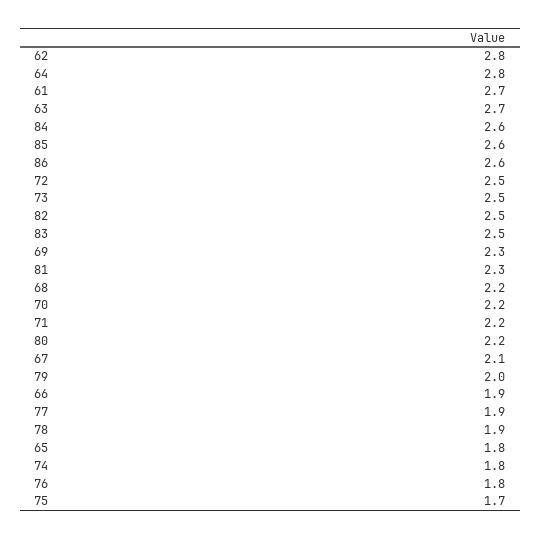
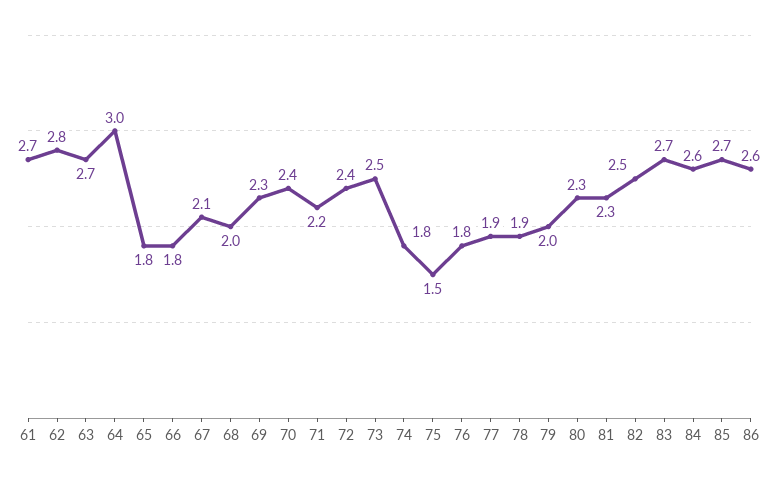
  {
    "62": 2.8,
-   "64": 2.8,
+   "64": 3,
    "61": 2.7,
    "63": 2.7,
    "84": 2.6,
-   "85": 2.6,
+   "85": 2.7,
    "86": 2.6,
-   "72": 2.5,
+   "72": 2.4,
    "73": 2.5,
    "82": 2.5,
-   "83": 2.5,
+   "83": 2.7,
    "69": 2.3,
    "81": 2.3,
-   "68": 2.2,
+   "68": 2,
-   "70": 2.2,
+   "70": 2.4,
    "71": 2.2,
-   "80": 2.2,
+   "80": 2.3,
    "67": 2.1,
    "79": 2,
-   "66": 1.9,
+   "66": 1.8,
    "77": 1.9,
    "78": 1.9,
    "65": 1.8,
    "74": 1.8,
    "76": 1.8,
-   "75": 1.7
+   "75": 1.5
  }

